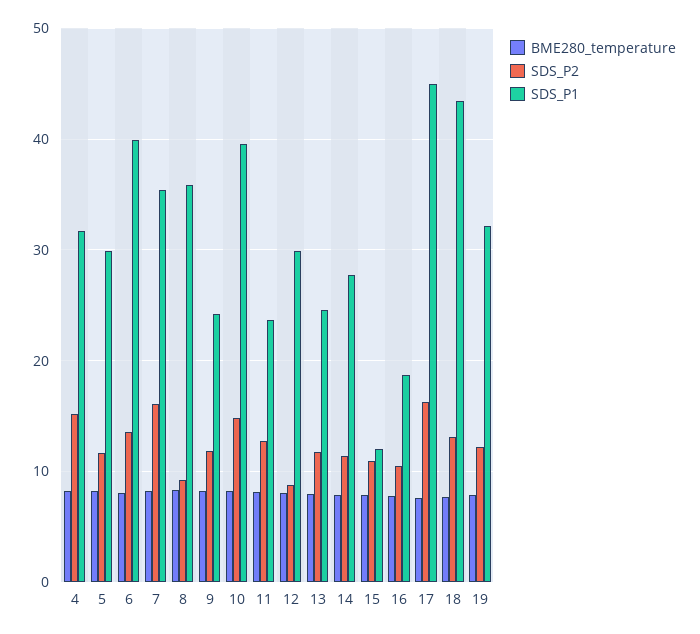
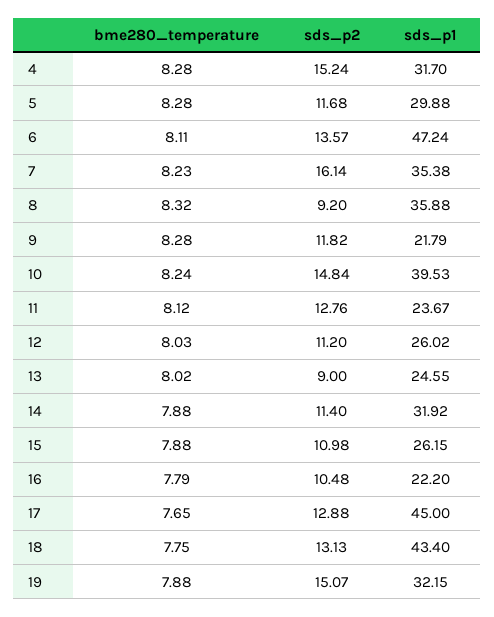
  {
    "BME280_temperature": {
      "4": 8.28,
      "5": 8.28,
      "6": 8.11,
      "7": 8.23,
      "8": 8.32,
      "9": 8.28,
      "10": 8.24,
      "11": 8.12,
      "12": 8.03,
      "13": 8.02,
      "14": 7.88,
      "15": 7.88,
      "16": 7.79,
      "17": 7.65,
      "18": 7.75,
      "19": 7.88
    },
    "SDS_P2": {
      "4": 15.24,
      "5": 11.68,
      "6": 13.57,
      "7": 16.14,
      "8": 9.2,
      "9": 11.82,
      "10": 14.84,
      "11": 12.76,
-     "12": 9,
+     "12": 11.2,
-     "13": 12,
+     "13": 9,
      "14": 11.4,
      "15": 10.98,
      "16": 10.48,
-     "17": 16,
+     "17": 12.88,
      "18": 13.13,
-     "19": 12
+     "19": 15.07
    },
    "SDS_P1": {
      "4": 31.7,
      "5": 29.88,
-     "6": 40,
+     "6": 47.24,
      "7": 35.38,
      "8": 35.88,
-     "9": 24,
+     "9": 21.79,
      "10": 39.53,
      "11": 23.67,
-     "12": 30,
+     "12": 26.02,
      "13": 24.55,
-     "14": 28,
+     "14": 31.92,
-     "15": 12,
+     "15": 26.15,
-     "16": 19,
+     "16": 22.2,
      "17": 45,
      "18": 43.4,
      "19": 32.15
    }
  }

